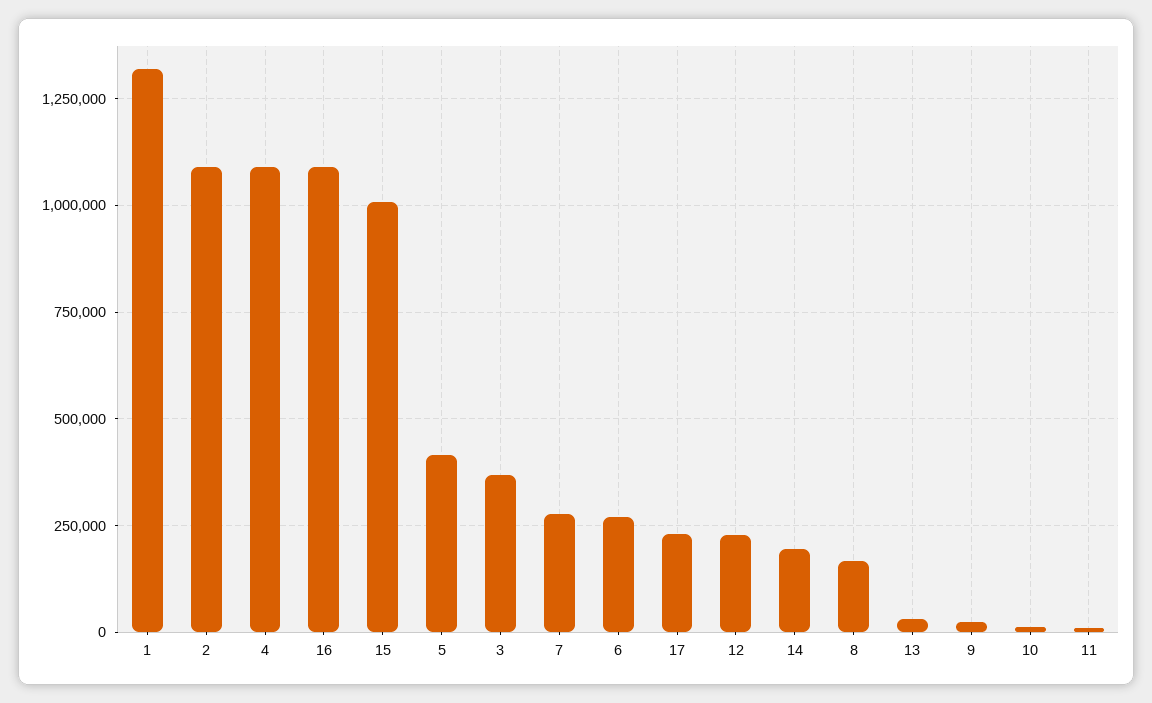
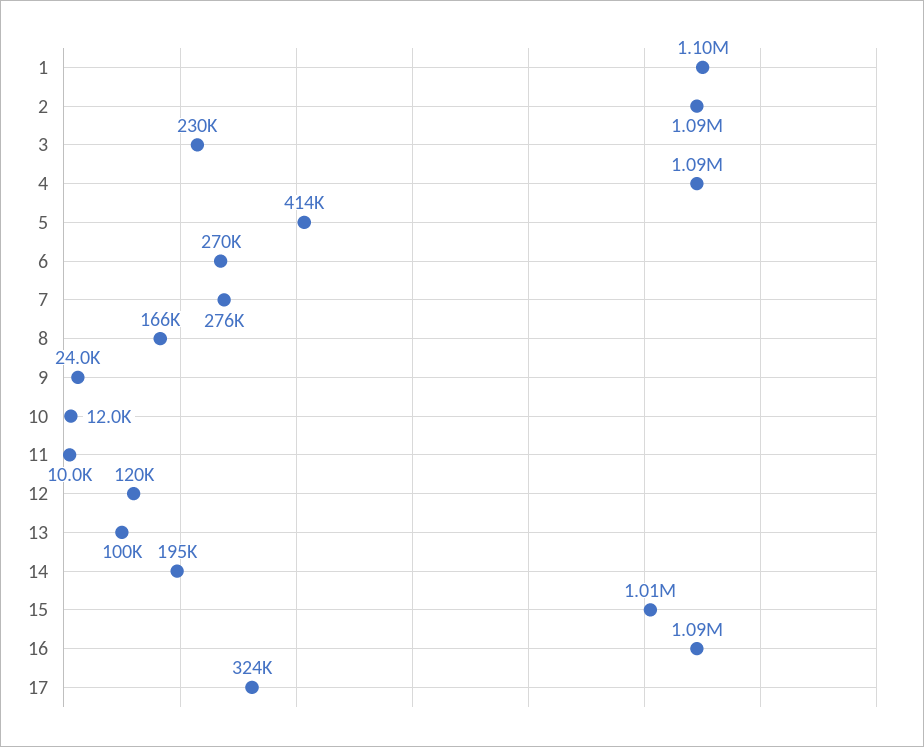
  {
-   "1": 1325000,
+   "1": 1100000,
    "2": 1090000,
    "4": 1090000,
    "16": 1090000,
    "15": 1010000,
    "5": 414000,
-   "3": 375000,
+   "3": 230000,
    "7": 276000,
    "6": 270000,
-   "17": 225000,
+   "17": 324000,
-   "12": 225000,
+   "12": 120000,
    "14": 195000,
    "8": 166000,
-   "13": 25000,
+   "13": 100000,
    "9": 24000,
    "10": 12000,
    "11": 10000
  }

